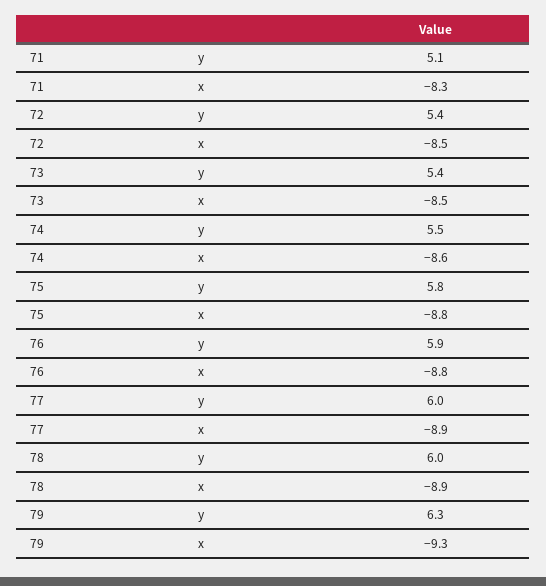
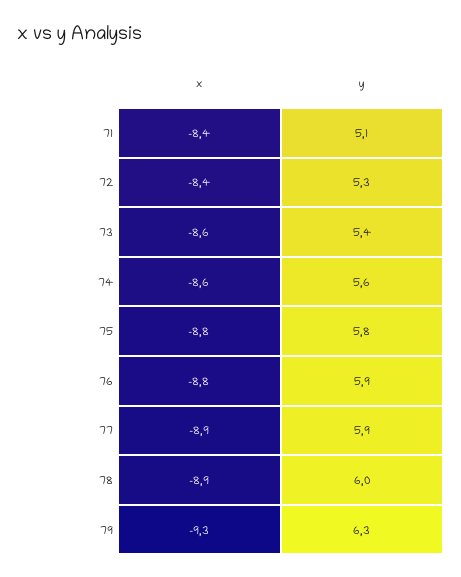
  {
    "71": {
      "y": 5.1,
-     "x": -8.3
+     "x": -8.4
    },
    "72": {
-     "y": 5.4,
+     "y": 5.3,
-     "x": -8.5
+     "x": -8.4
    },
    "73": {
      "y": 5.4,
-     "x": -8.5
+     "x": -8.6
    },
    "74": {
-     "y": 5.5,
+     "y": 5.6,
      "x": -8.6
    },
    "75": {
      "y": 5.8,
      "x": -8.8
    },
    "76": {
      "y": 5.9,
      "x": -8.8
    },
    "77": {
-     "y": 6,
+     "y": 5.9,
      "x": -8.9
    },
    "78": {
      "y": 6,
      "x": -8.9
    },
    "79": {
      "y": 6.3,
      "x": -9.3
    }
  }

